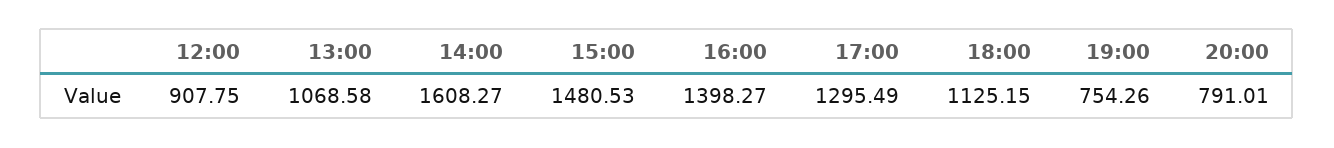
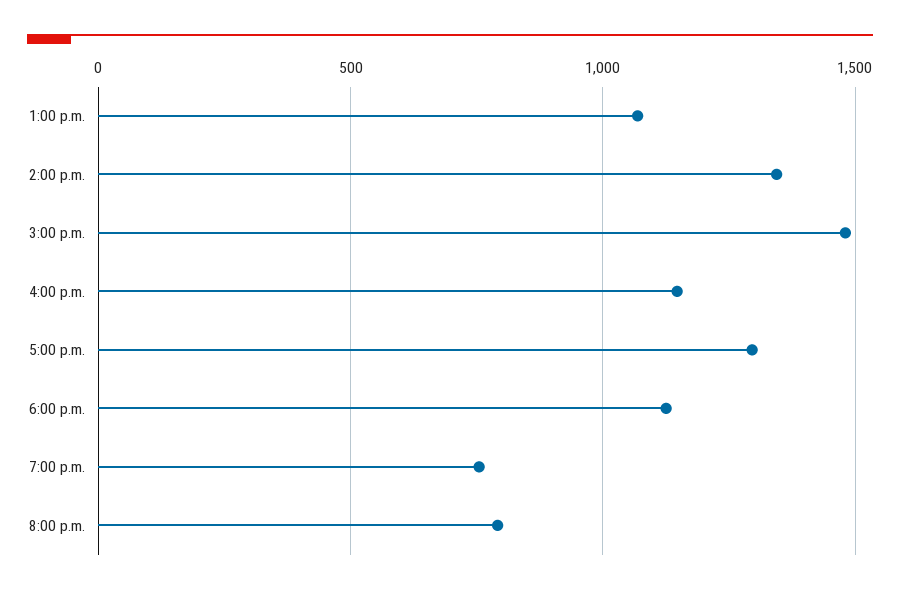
  {
-   "12:00": 907.75,
    "13:00": 1068.58,
-   "14:00": 1608.27,
+   "14:00": 1350,
    "15:00": 1480.53,
-   "16:00": 1398.27,
+   "16:00": 1150,
    "17:00": 1295.49,
    "18:00": 1125.15,
    "19:00": 754.26,
    "20:00": 791.01
  }

